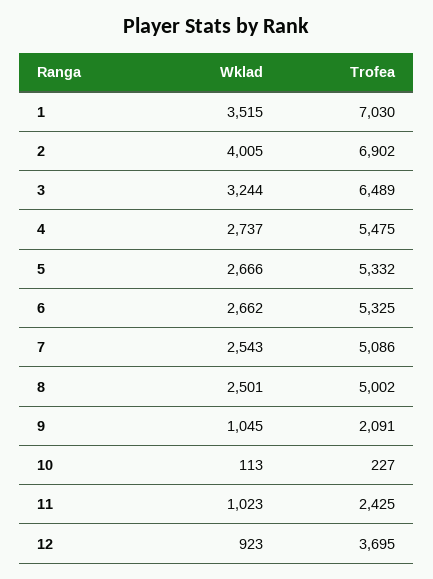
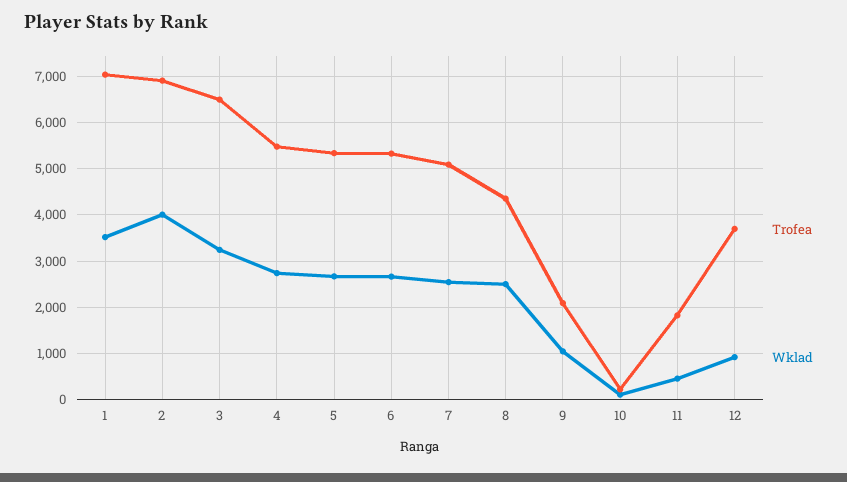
  {
    "Wklad": {
      "1": 3515,
      "2": 4005,
      "3": 3244,
      "4": 2737,
      "5": 2666,
      "6": 2662,
      "7": 2543,
      "8": 2501,
      "9": 1045,
      "10": 113,
-     "11": 1023,
+     "11": 400,
      "12": 923
    },
    "Trofea": {
      "1": 7030,
      "2": 6902,
      "3": 6489,
      "4": 5475,
      "5": 5332,
      "6": 5325,
      "7": 5086,
-     "8": 5002,
+     "8": 4400,
      "9": 2091,
      "10": 227,
-     "11": 2425,
+     "11": 1800,
      "12": 3695
    }
  }

